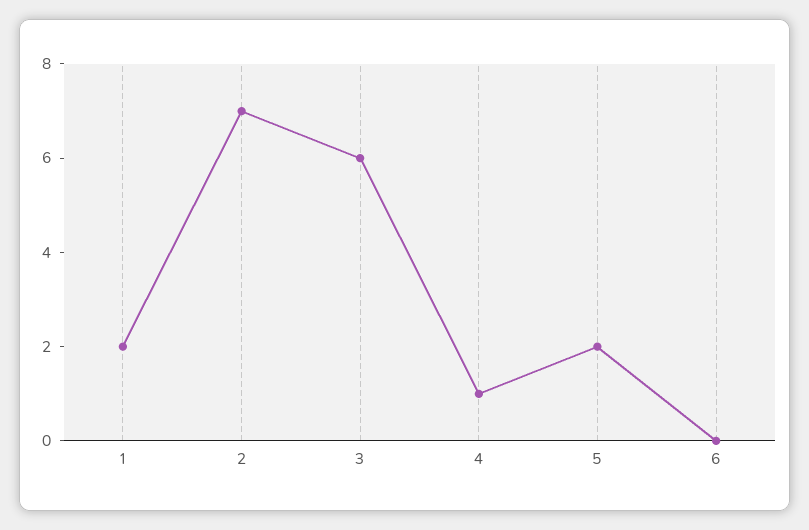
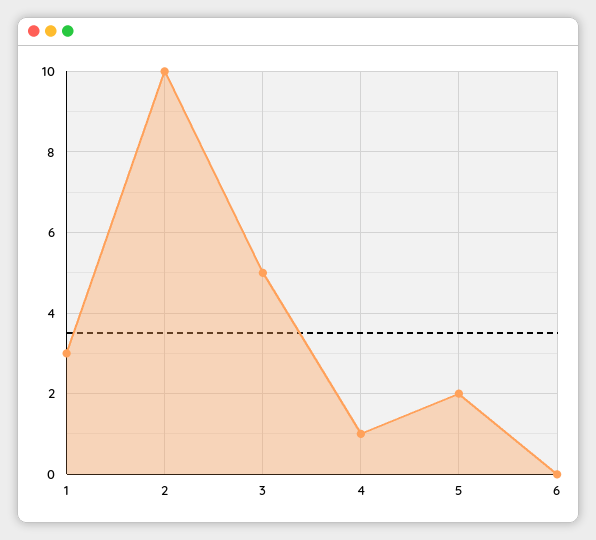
  {
-   "1": 2,
+   "1": 3,
-   "2": 7,
+   "2": 10,
-   "3": 6,
+   "3": 5,
    "4": 1,
    "5": 2,
    "6": 0
  }

